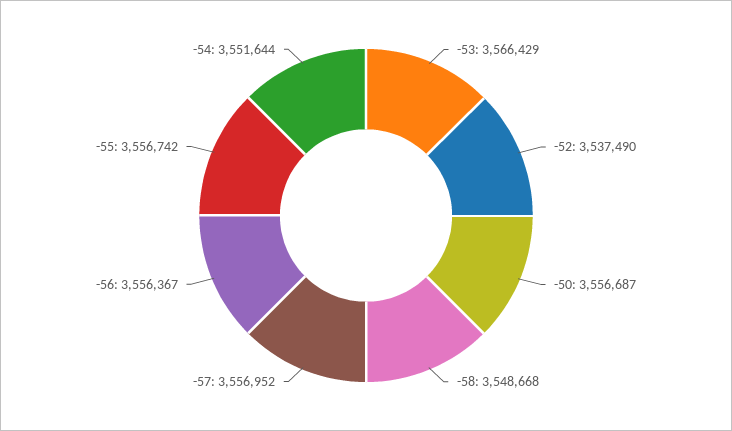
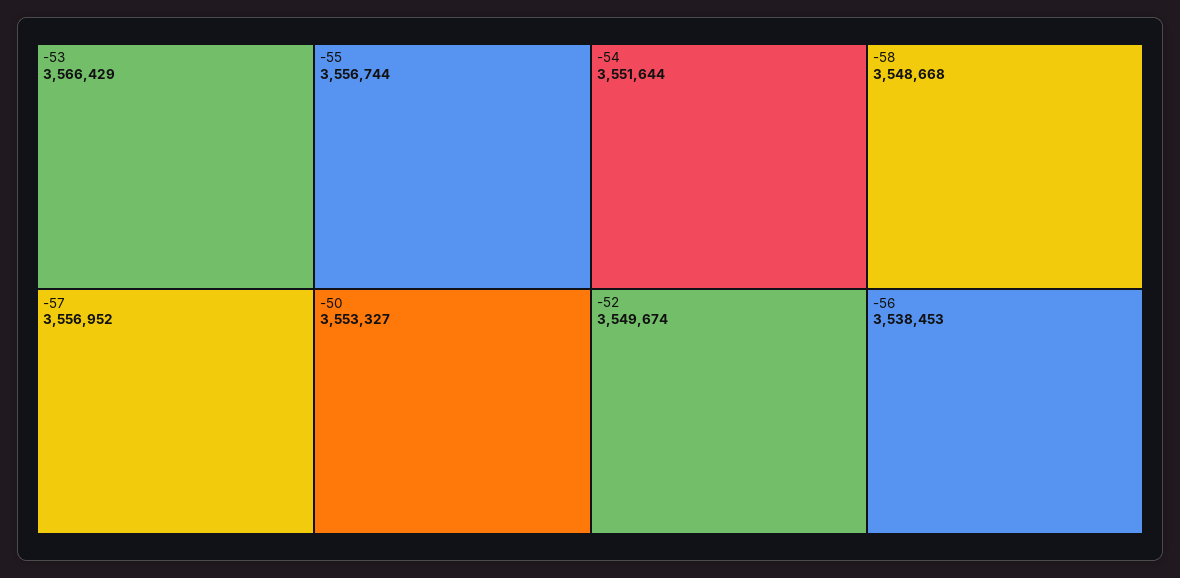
  {
    "-53": 3566429,
-   "-52": 3537490,
+   "-52": 3549674,
-   "-50": 3556687,
+   "-50": 3553327,
    "-58": 3548668,
    "-57": 3556952,
-   "-56": 3556367,
+   "-56": 3538453,
-   "-55": 3556742,
+   "-55": 3556744,
    "-54": 3551644
  }

